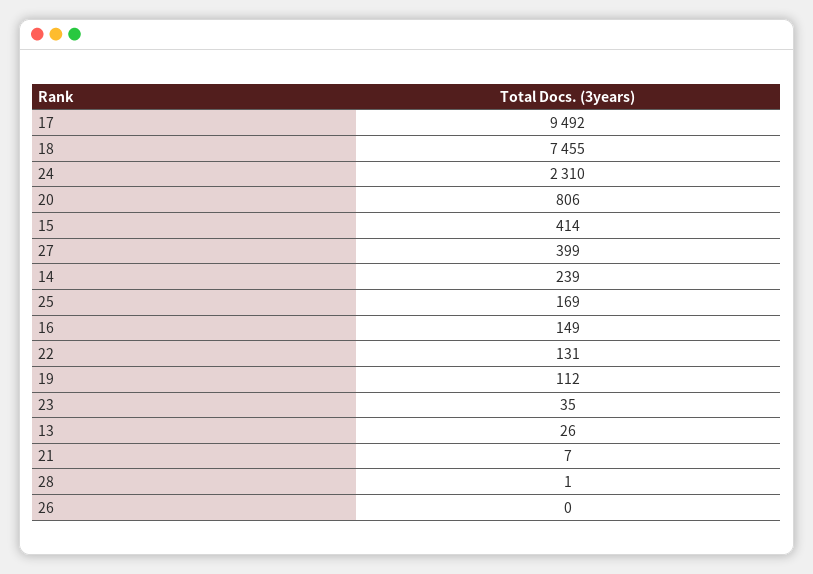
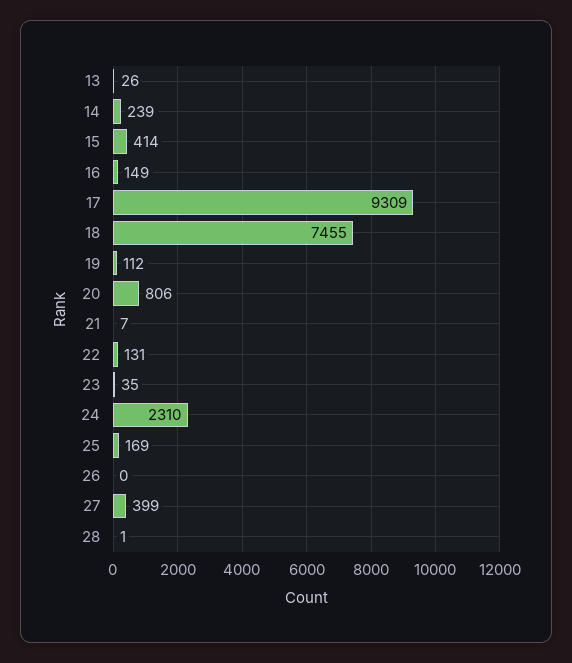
  {
-   "17": 9492,
+   "17": 9309,
    "18": 7455,
    "24": 2310,
    "20": 806,
    "15": 414,
    "27": 399,
    "14": 239,
    "25": 169,
    "16": 149,
    "22": 131,
    "19": 112,
    "23": 35,
    "13": 26,
    "21": 7,
    "28": 1,
    "26": 0
  }

